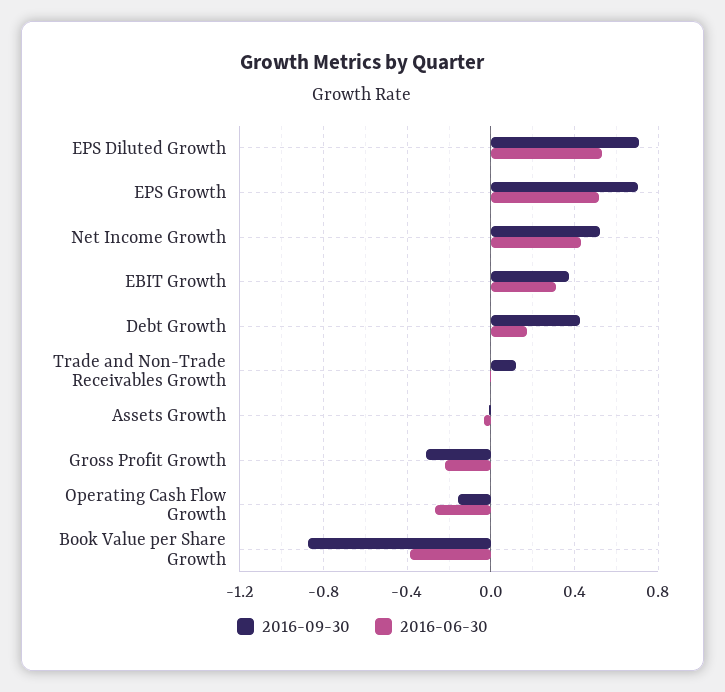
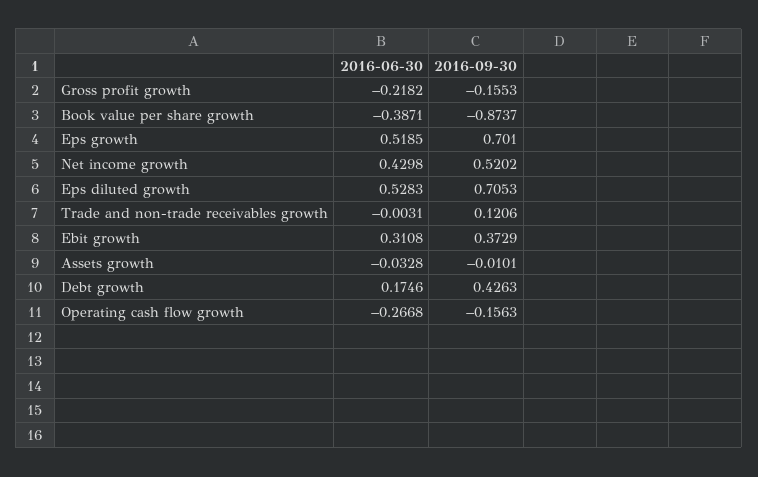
  {
    "2016-09-30": {
      "EPS Diluted Growth": 0.7053,
      "EPS Growth": 0.701,
      "Net Income Growth": 0.5202,
      "EBIT Growth": 0.3729,
      "Debt Growth": 0.4263,
      "Trade and Non-Trade Receivables Growth": 0.1206,
      "Assets Growth": -0.0101,
-     "Gross Profit Growth": -0.3,
+     "Gross Profit Growth": -0.1553,
      "Operating Cash Flow Growth": -0.1563,
      "Book Value per Share Growth": -0.8737
    },
    "2016-06-30": {
      "EPS Diluted Growth": 0.5283,
      "EPS Growth": 0.5185,
      "Net Income Growth": 0.4298,
      "EBIT Growth": 0.3108,
      "Debt Growth": 0.1746,
      "Trade and Non-Trade Receivables Growth": -0.0031,
      "Assets Growth": -0.0328,
      "Gross Profit Growth": -0.2182,
      "Operating Cash Flow Growth": -0.2668,
      "Book Value per Share Growth": -0.3871
    }
  }

